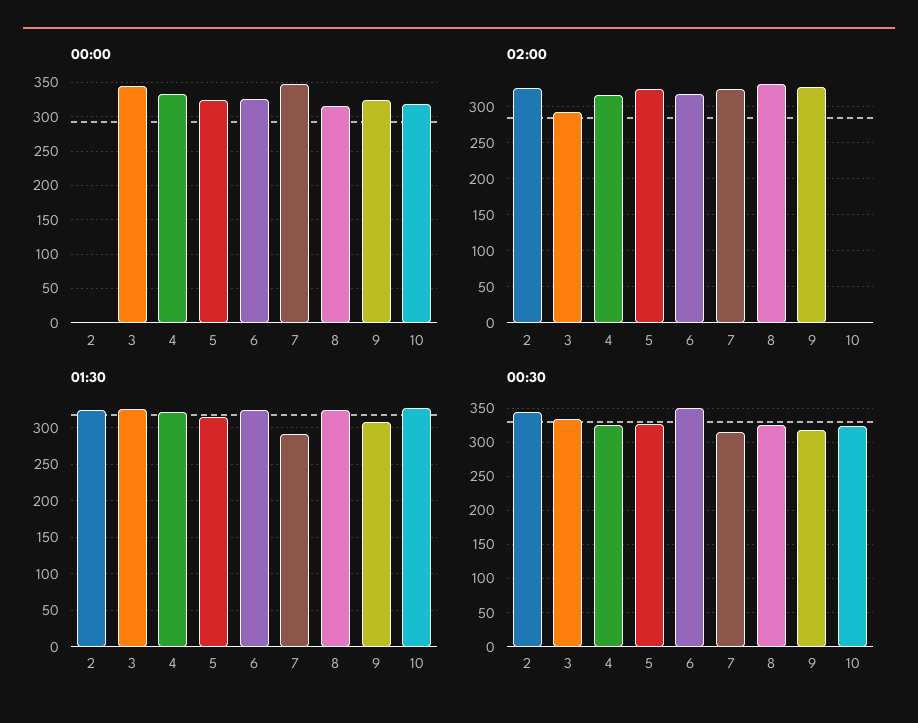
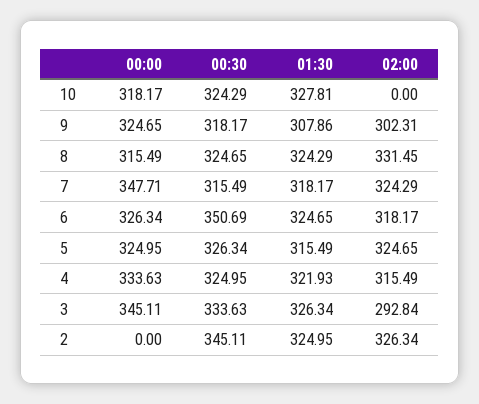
  {
    "00:00": {
      "2": 0,
      "3": 345.11,
      "4": 333.63,
      "5": 324.95,
      "6": 326.34,
      "7": 347.71,
      "8": 315.49,
      "9": 324.65,
      "10": 318.17
    },
    "02:00": {
      "2": 326.34,
      "3": 292.84,
      "4": 315.49,
      "5": 324.65,
      "6": 318.17,
      "7": 324.29,
      "8": 331.45,
-     "9": 330,
+     "9": 302.31,
      "10": 0
    },
    "01:30": {
      "2": 324.95,
      "3": 326.34,
      "4": 321.93,
      "5": 315.49,
      "6": 324.65,
-     "7": 290,
+     "7": 318.17,
      "8": 324.29,
      "9": 307.86,
      "10": 327.81
    },
    "00:30": {
      "2": 345.11,
      "3": 333.63,
      "4": 324.95,
      "5": 326.34,
      "6": 350.69,
      "7": 315.49,
      "8": 324.65,
      "9": 318.17,
      "10": 324.29
    }
  }

